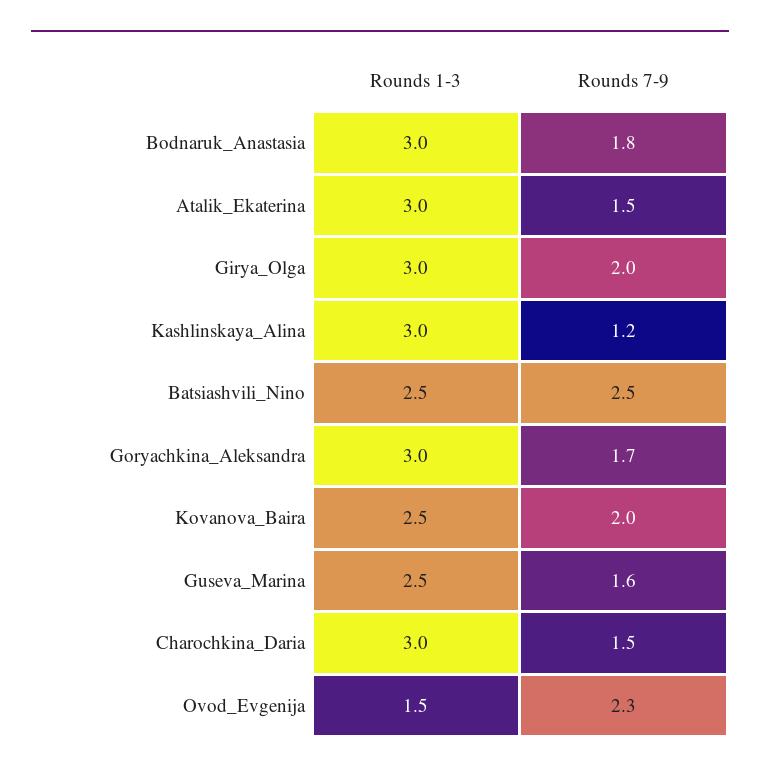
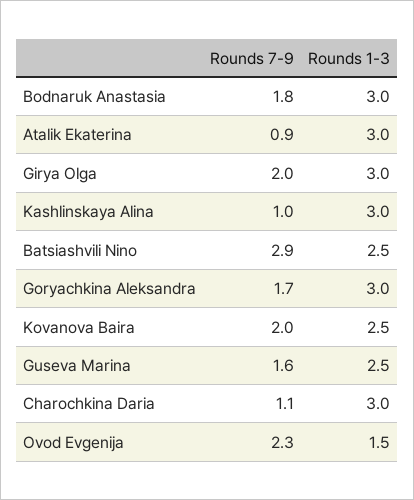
  {
    "Rounds 1-3": {
      "Bodnaruk_Anastasia": 3,
      "Atalik_Ekaterina": 3,
      "Girya_Olga": 3,
      "Kashlinskaya_Alina": 3,
      "Batsiashvili_Nino": 2.5,
      "Goryachkina_Aleksandra": 3,
      "Kovanova_Baira": 2.5,
      "Guseva_Marina": 2.5,
      "Charochkina_Daria": 3,
      "Ovod_Evgenija": 1.5
    },
    "Rounds 7-9": {
      "Bodnaruk_Anastasia": 1.8,
-     "Atalik_Ekaterina": 1.5,
+     "Atalik_Ekaterina": 0.9,
      "Girya_Olga": 2,
-     "Kashlinskaya_Alina": 1.2,
+     "Kashlinskaya_Alina": 1,
-     "Batsiashvili_Nino": 2.5,
+     "Batsiashvili_Nino": 2.9,
      "Goryachkina_Aleksandra": 1.7,
      "Kovanova_Baira": 2,
      "Guseva_Marina": 1.6,
-     "Charochkina_Daria": 1.5,
+     "Charochkina_Daria": 1.1,
      "Ovod_Evgenija": 2.3
    }
  }

